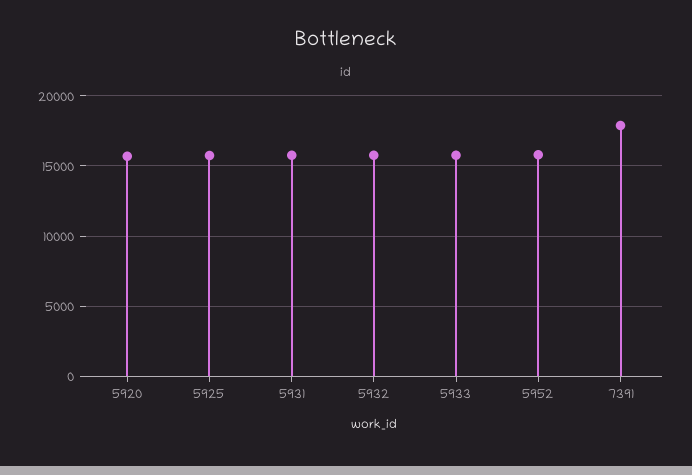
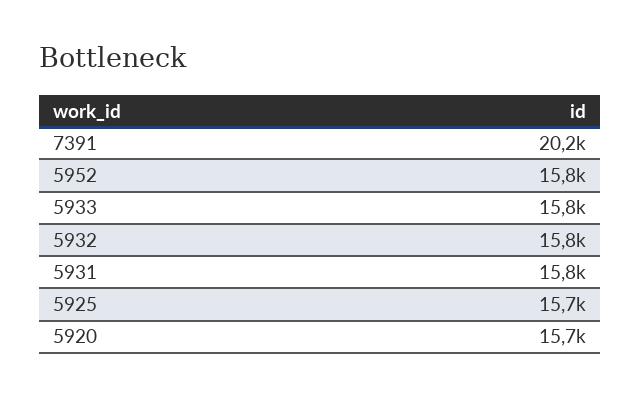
  {
    "5920": 15700,
    "5925": 15700,
    "5931": 15800,
    "5932": 15800,
    "5933": 15800,
    "5952": 15800,
-   "7391": 18000
+   "7391": 20200
  }

